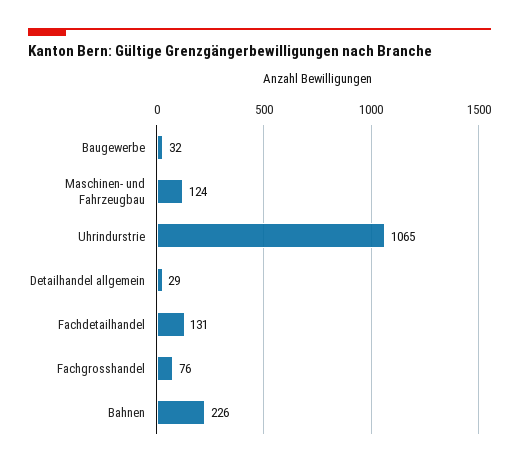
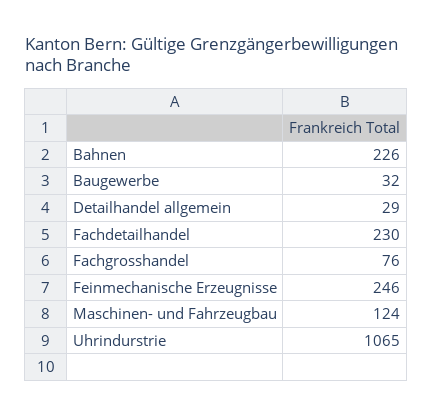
  {
    "Baugewerbe": 32,
    "Maschinen- und Fahrzeugbau": 124,
    "Uhrindurstrie": 1065,
    "Detailhandel allgemein": 29,
-   "Fachdetailhandel": 131,
+   "Fachdetailhandel": 230,
    "Fachgrosshandel": 76,
-   "Bahnen": 226
+   "Bahnen": 226,
+   "Feinmechanische Erzeugnisse": 246
  }

